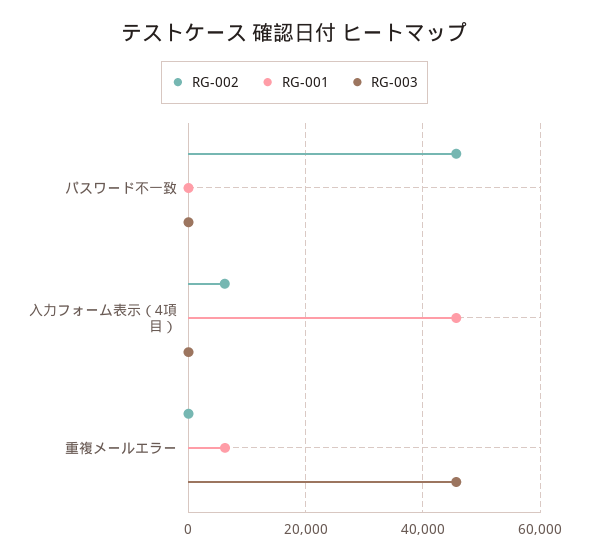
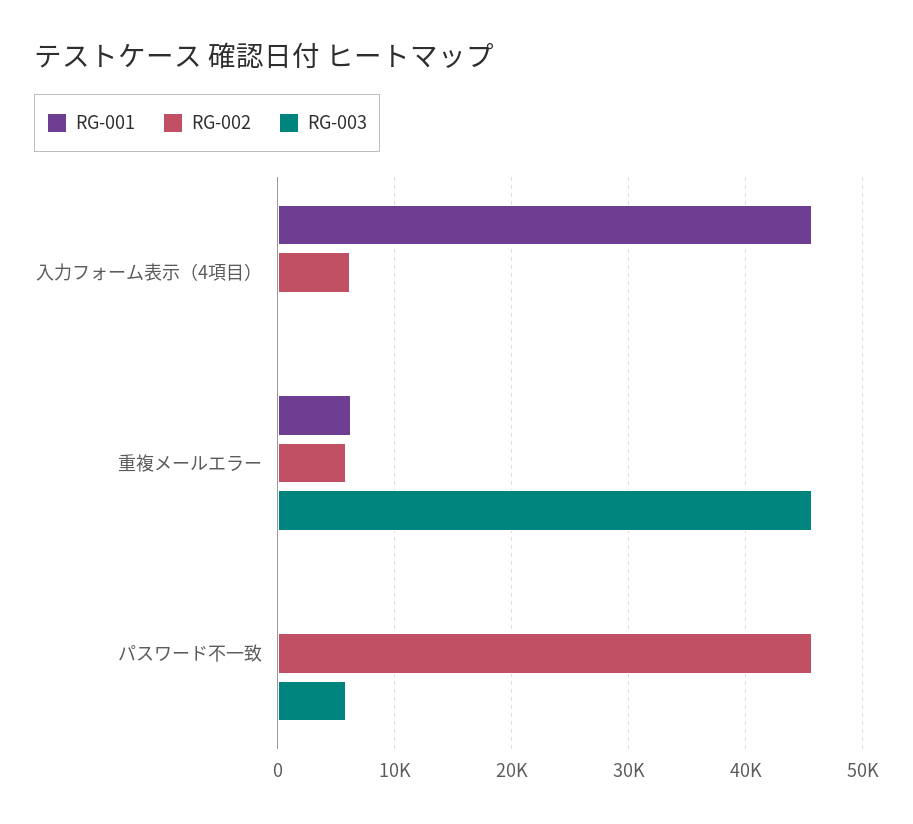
  {
    "RG-002": {
      "パスワード不一致": 46000,
      "入力フォーム表示（4項目）": 6000,
-     "重複メールエラー": 0
+     "重複メールエラー": 6000
    },
    "RG-001": {
      "パスワード不一致": 0,
      "入力フォーム表示（4項目）": 46000,
      "重複メールエラー": 6000
    },
    "RG-003": {
-     "パスワード不一致": 0,
+     "パスワード不一致": 6000,
      "入力フォーム表示（4項目）": 0,
      "重複メールエラー": 46000
    }
  }

